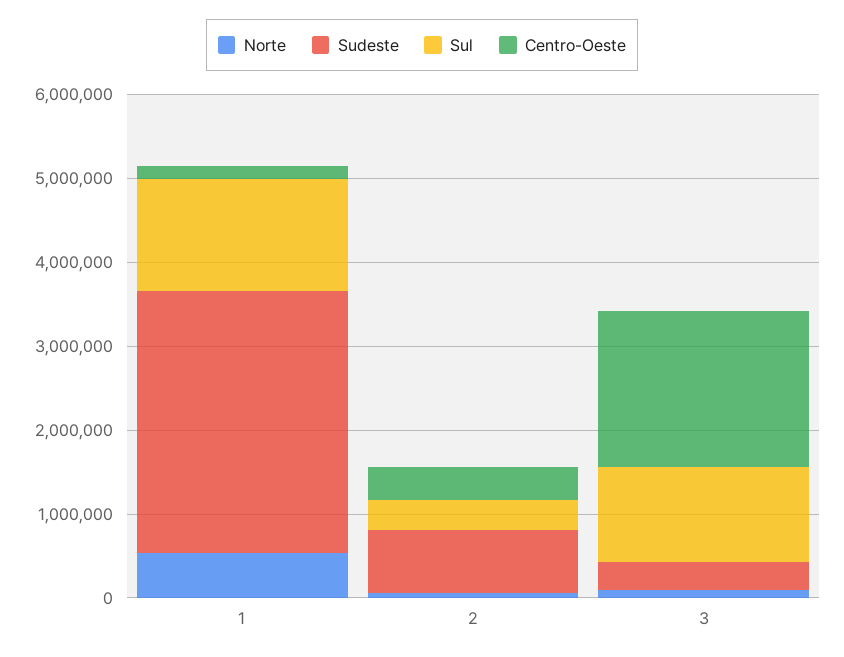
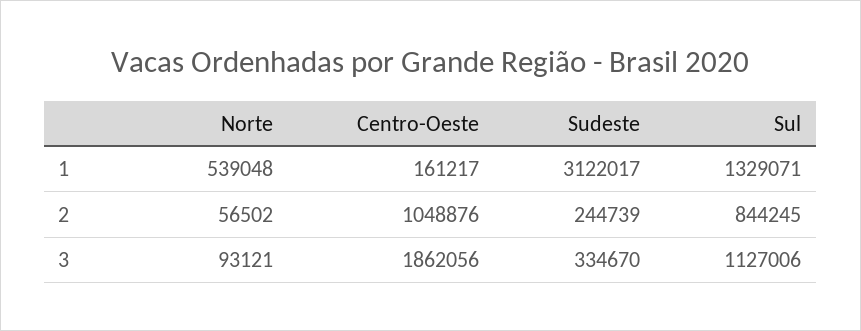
  {
    "Norte": {
      "1": 539048,
      "2": 56502,
      "3": 93121
    },
    "Sudeste": {
      "1": 3122017,
-     "2": 800000,
+     "2": 244739,
      "3": 334670
    },
    "Sul": {
      "1": 1329071,
-     "2": 400000,
+     "2": 844245,
      "3": 1127006
    },
    "Centro-Oeste": {
      "1": 161217,
-     "2": 400000,
+     "2": 1048876,
      "3": 1862056
    }
  }

